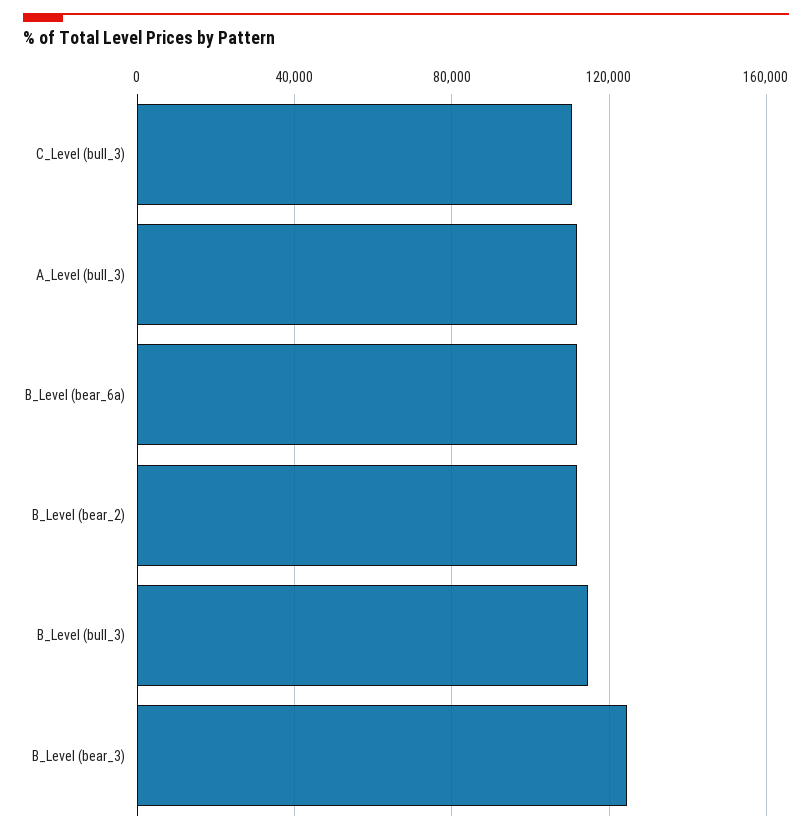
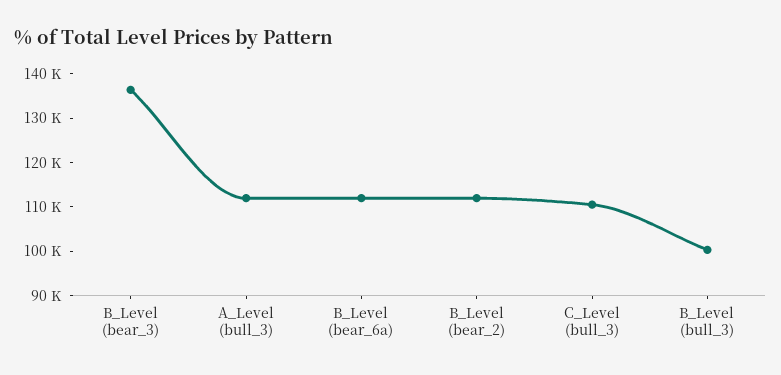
  {
    "C_Level (bull_3)": 110000,
    "A_Level (bull_3)": 112000,
    "B_Level (bear_6a)": 112000,
    "B_Level (bear_2)": 112000,
-   "B_Level (bull_3)": 115000,
+   "B_Level (bull_3)": 100000,
-   "B_Level (bear_3)": 125000
+   "B_Level (bear_3)": 136000
  }

